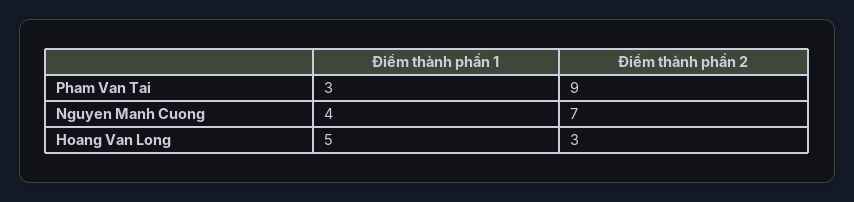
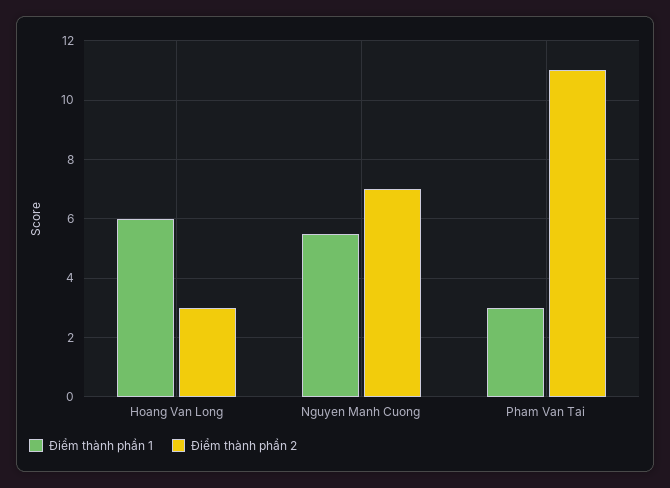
  {
    "Điểm thành phần 1": {
      "Pham Van Tai": 3,
-     "Nguyen Manh Cuong": 4,
+     "Nguyen Manh Cuong": 5.5,
-     "Hoang Van Long": 5
+     "Hoang Van Long": 6
    },
    "Điểm thành phần 2": {
-     "Pham Van Tai": 9,
+     "Pham Van Tai": 11,
      "Nguyen Manh Cuong": 7,
      "Hoang Van Long": 3
    }
  }

